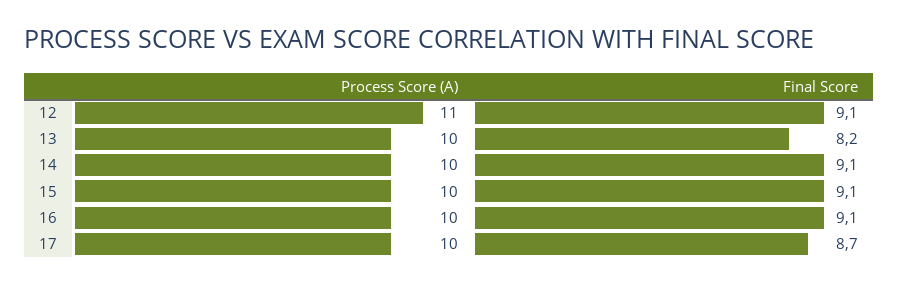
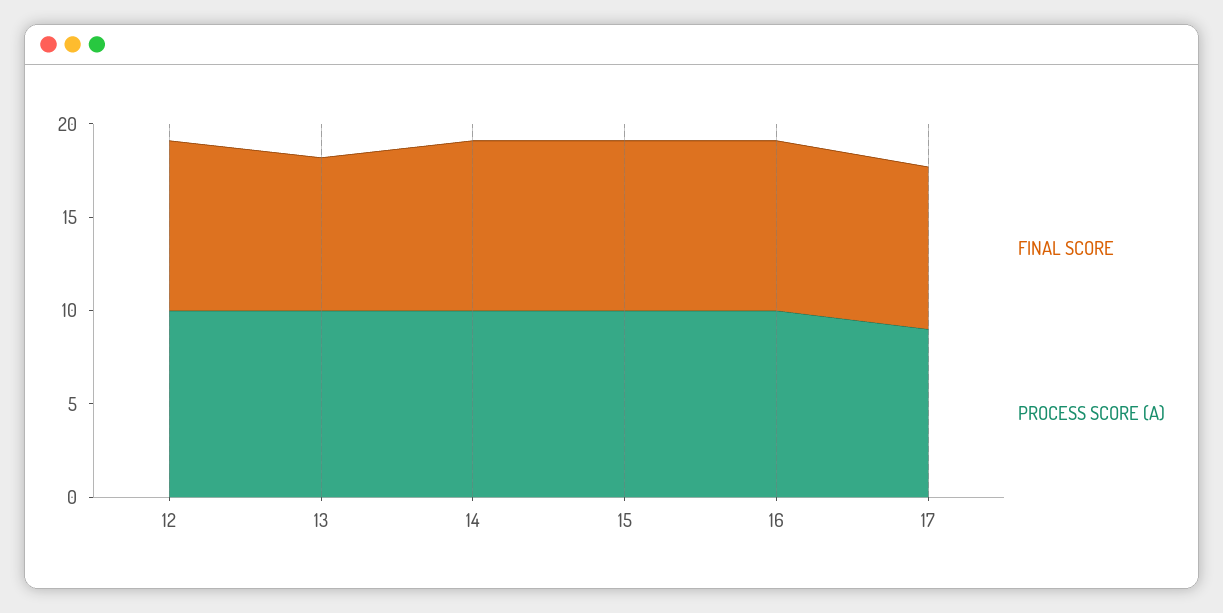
  {
    "Process Score (A)": {
-     "12": 11,
+     "12": 10,
      "13": 10,
      "14": 10,
      "15": 10,
      "16": 10,
-     "17": 10
+     "17": 9
    },
    "Final Score": {
      "12": 9.1,
      "13": 8.2,
      "14": 9.1,
      "15": 9.1,
      "16": 9.1,
      "17": 8.7
    }
  }

